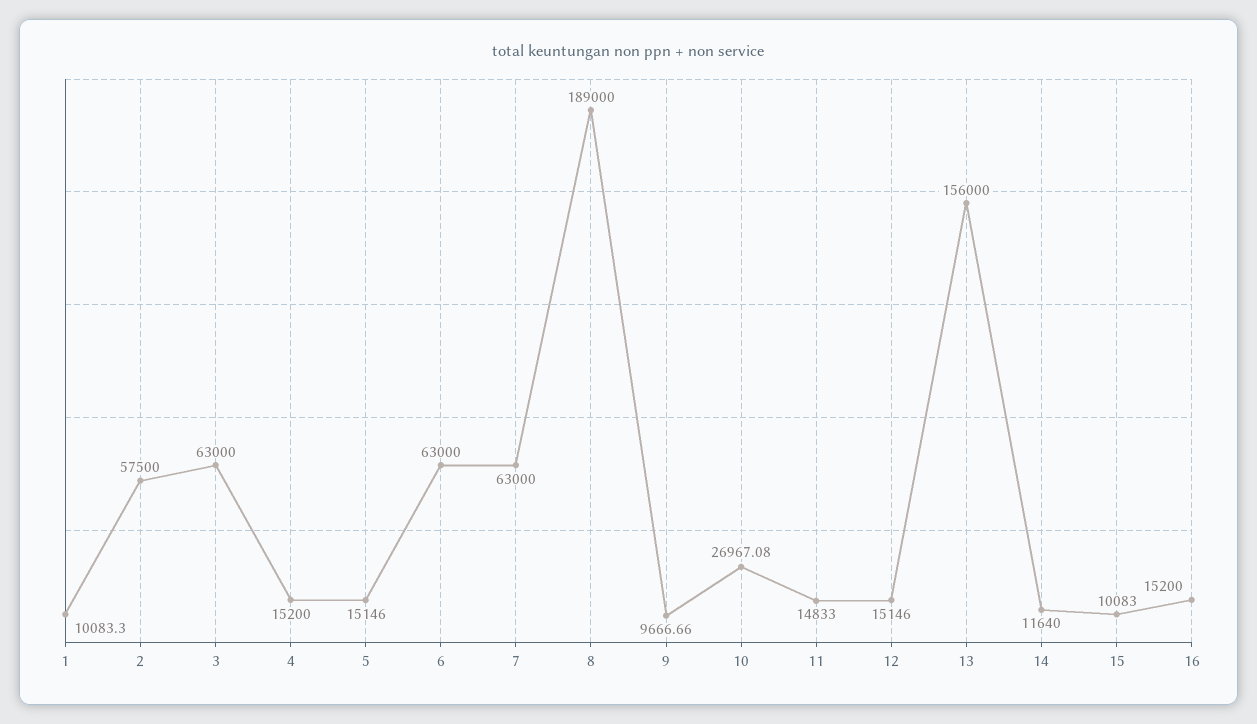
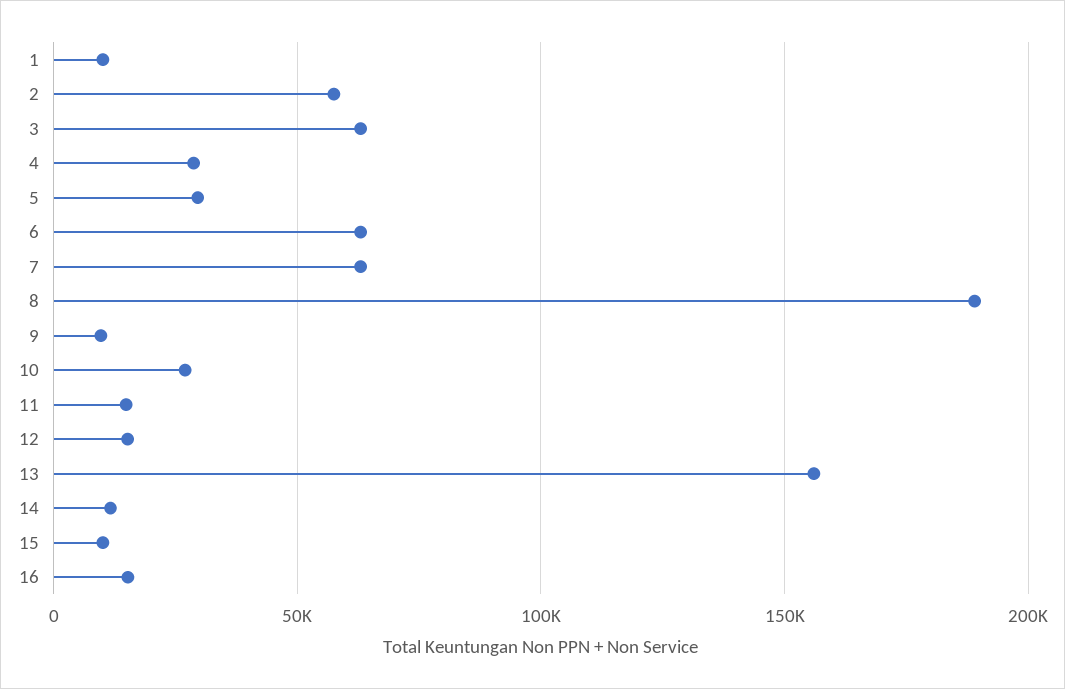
  {
    "1": 10083.3,
    "2": 57500,
    "3": 63000,
-   "4": 15200,
+   "4": 30000,
-   "5": 15146,
+   "5": 30000,
    "6": 63000,
    "7": 63000,
    "8": 189000,
    "9": 9666.66,
    "10": 26967.08,
    "11": 14833,
    "12": 15146,
    "13": 156000,
    "14": 11640,
    "15": 10083,
    "16": 15200
  }

